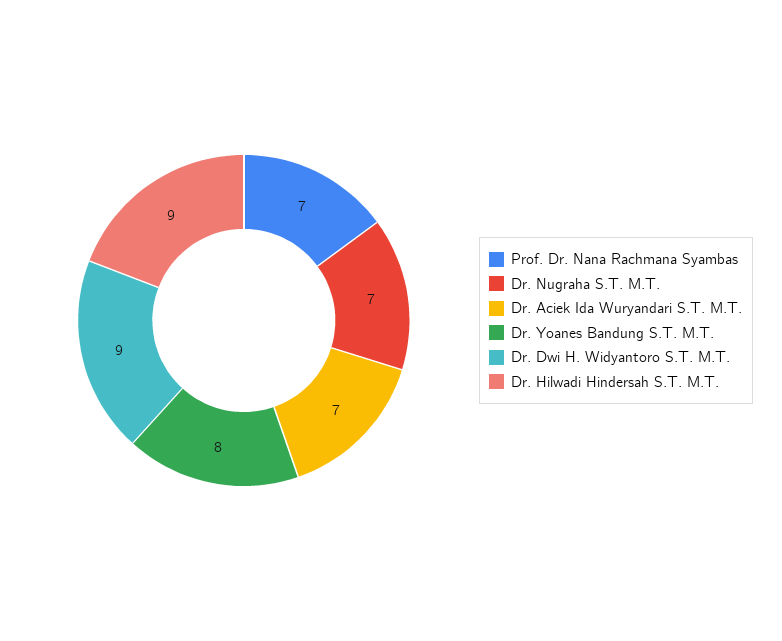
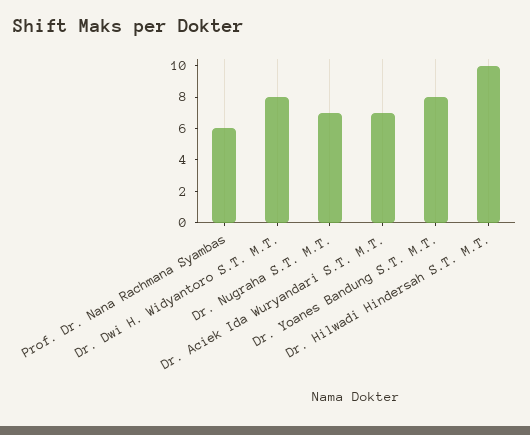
  {
-   "Prof. Dr. Nana Rachmana Syambas": 7,
+   "Prof. Dr. Nana Rachmana Syambas": 6,
    "Dr. Nugraha S.T. M.T.": 7,
    "Dr. Aciek Ida Wuryandari S.T. M.T.": 7,
    "Dr. Yoanes Bandung S.T. M.T.": 8,
-   "Dr. Dwi H. Widyantoro S.T. M.T.": 9,
+   "Dr. Dwi H. Widyantoro S.T. M.T.": 8,
-   "Dr. Hilwadi Hindersah S.T. M.T.": 9
+   "Dr. Hilwadi Hindersah S.T. M.T.": 10
  }

